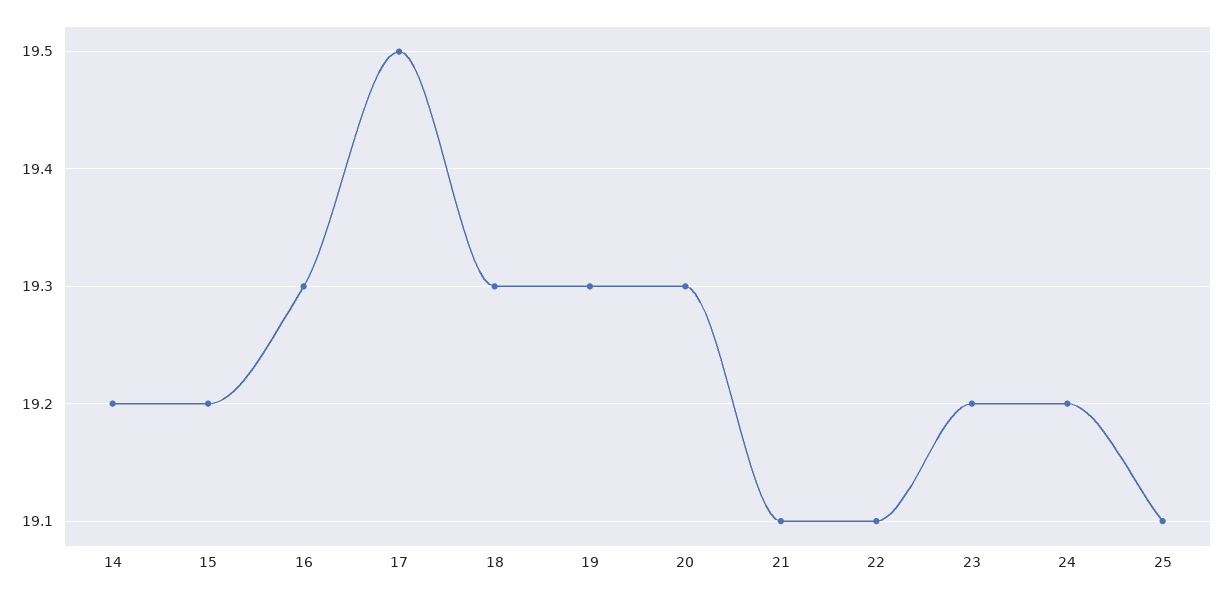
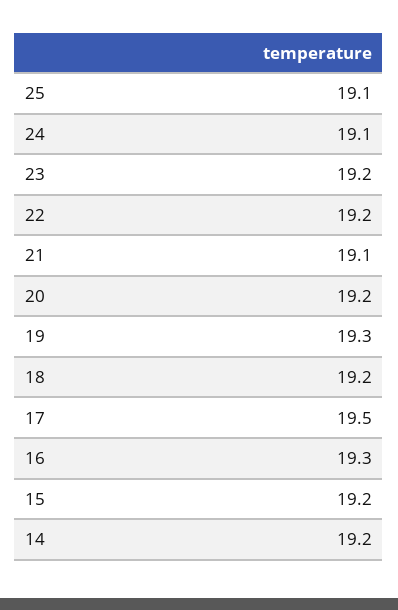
  {
    "14": 19.2,
    "15": 19.2,
    "16": 19.3,
    "17": 19.5,
-   "18": 19.3,
+   "18": 19.2,
    "19": 19.3,
-   "20": 19.3,
+   "20": 19.2,
    "21": 19.1,
-   "22": 19.1,
+   "22": 19.2,
    "23": 19.2,
-   "24": 19.2,
+   "24": 19.1,
    "25": 19.1
  }

